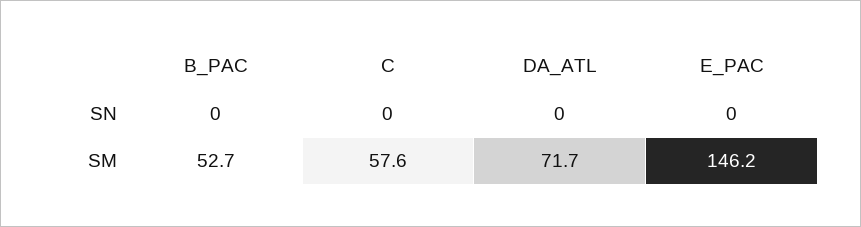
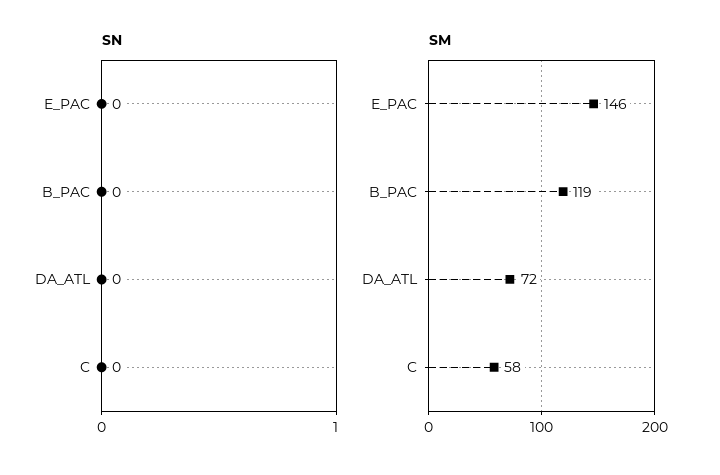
  {
    "SN": {
      "B_PAC": 0,
      "C": 0,
      "DA_ATL": 0,
      "E_PAC": 0
    },
    "SM": {
-     "B_PAC": 52.7,
+     "B_PAC": 119,
      "C": 57.6,
      "DA_ATL": 71.7,
      "E_PAC": 146.2
    }
  }

